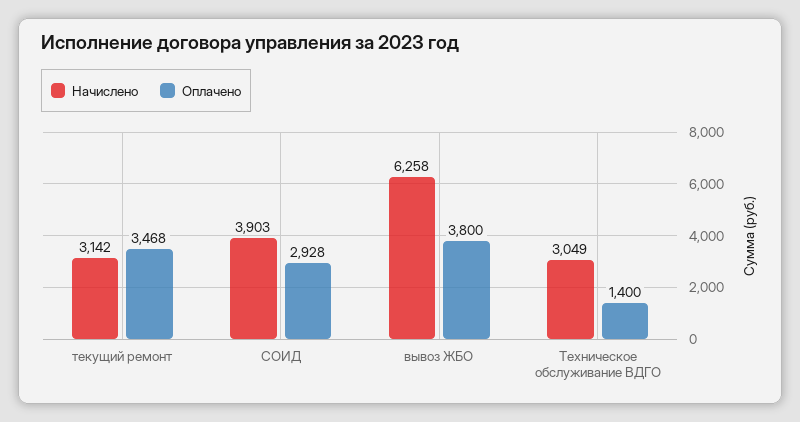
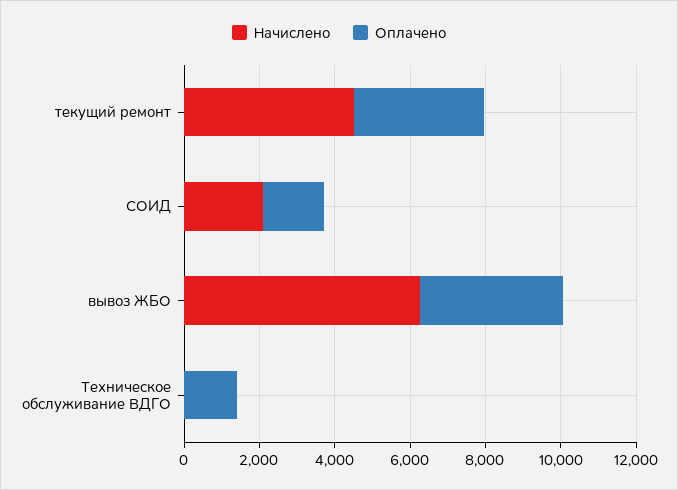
  {
    "Начислено": {
-     "текущий ремонт": 3142,
+     "текущий ремонт": 4500,
-     "СОИД": 3903,
+     "СОИД": 2000,
      "вывоз ЖБО": 6258,
-     "Техническое обслуживание ВДГО": 3049
+     "Техническое обслуживание ВДГО": 0
    },
    "Оплачено": {
      "текущий ремонт": 3468,
-     "СОИД": 2928,
+     "СОИД": 1500,
      "вывоз ЖБО": 3800,
      "Техническое обслуживание ВДГО": 1400
    }
  }

